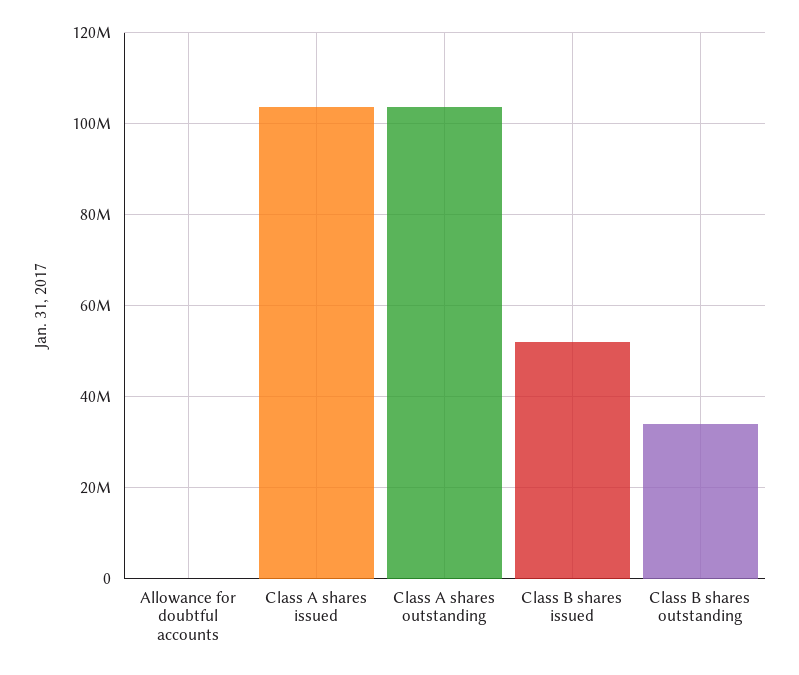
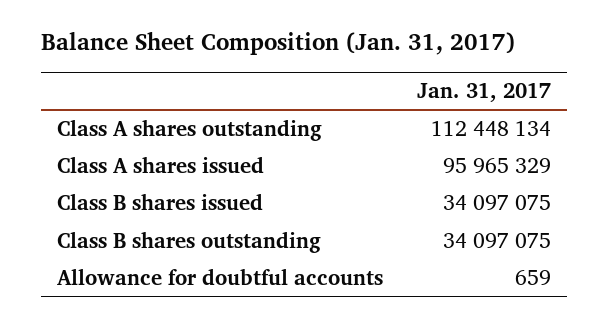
  {
    "Allowance for doubtful accounts": 659,
-   "Class A shares issued": 104000000,
+   "Class A shares issued": 95965329,
-   "Class A shares outstanding": 104000000,
+   "Class A shares outstanding": 112448134,
-   "Class B shares issued": 52000000,
+   "Class B shares issued": 34097075,
    "Class B shares outstanding": 34097075
  }

